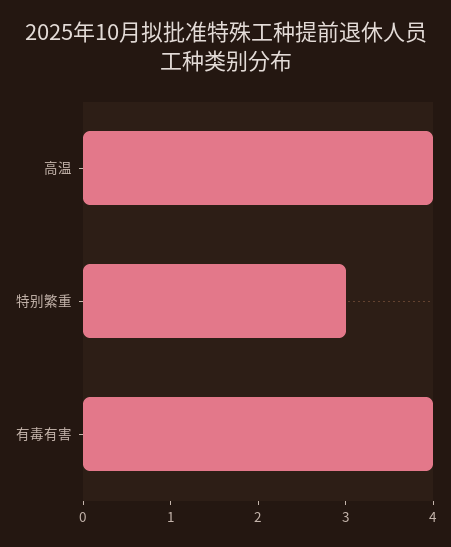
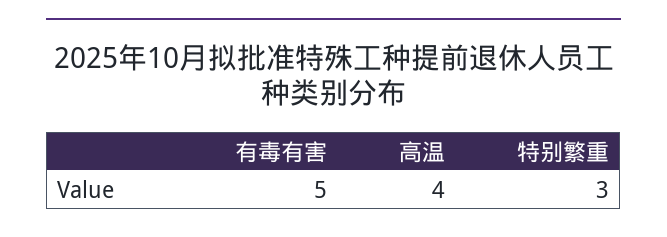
  {
    "高温": 4,
    "特别繁重": 3,
-   "有毒有害": 4
+   "有毒有害": 5
  }

